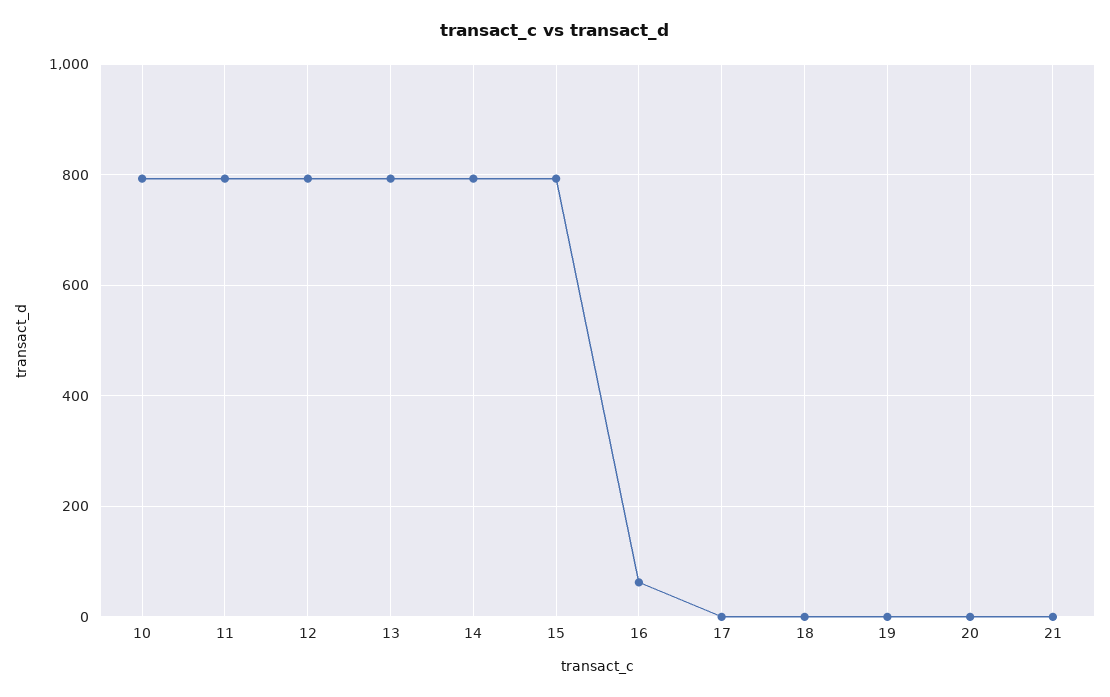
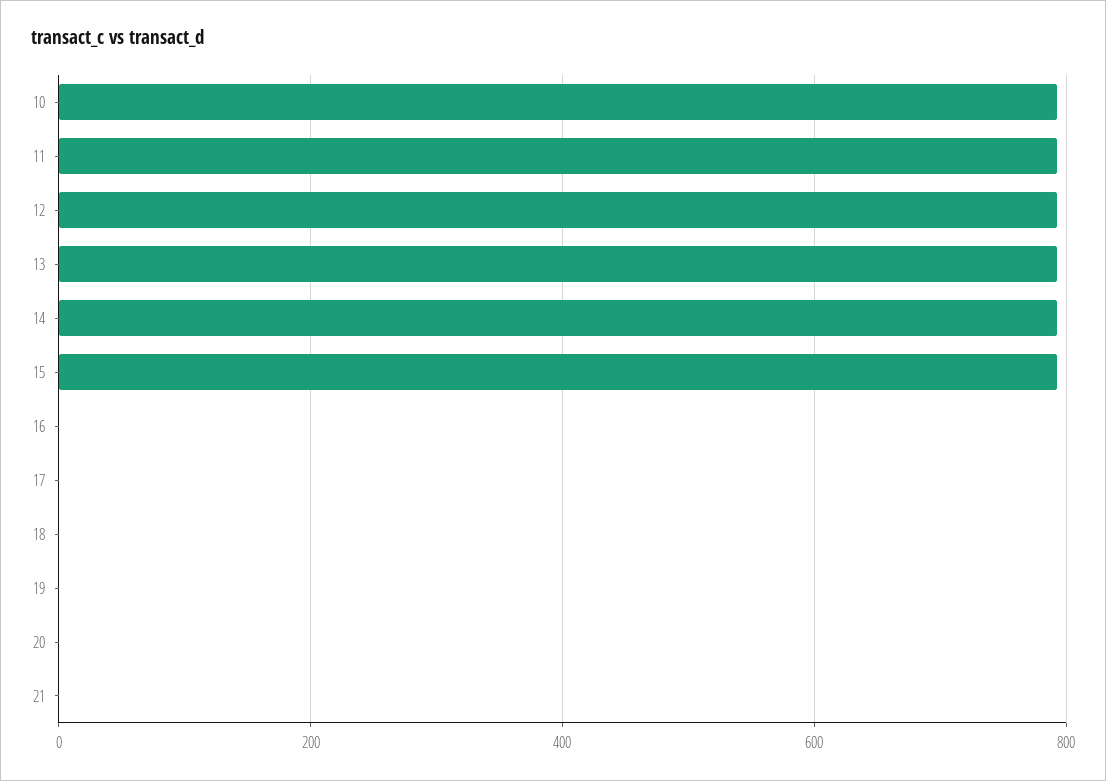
  {
    "10": 800,
    "11": 800,
    "12": 800,
    "13": 800,
    "14": 800,
    "15": 800,
-   "16": 60,
+   "16": 0,
    "17": 0,
    "18": 0,
    "19": 0,
    "20": 0,
    "21": 0
  }

